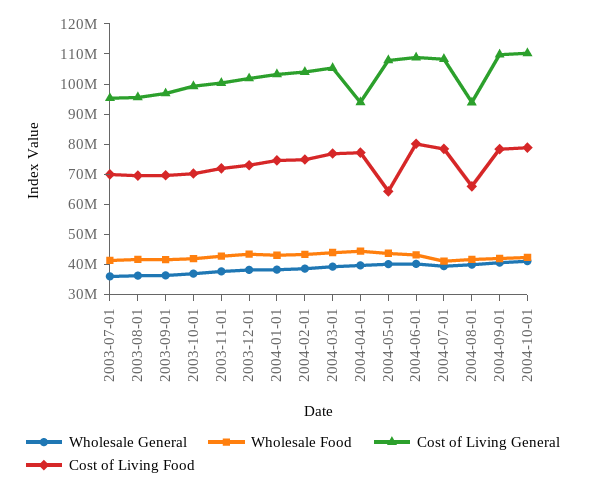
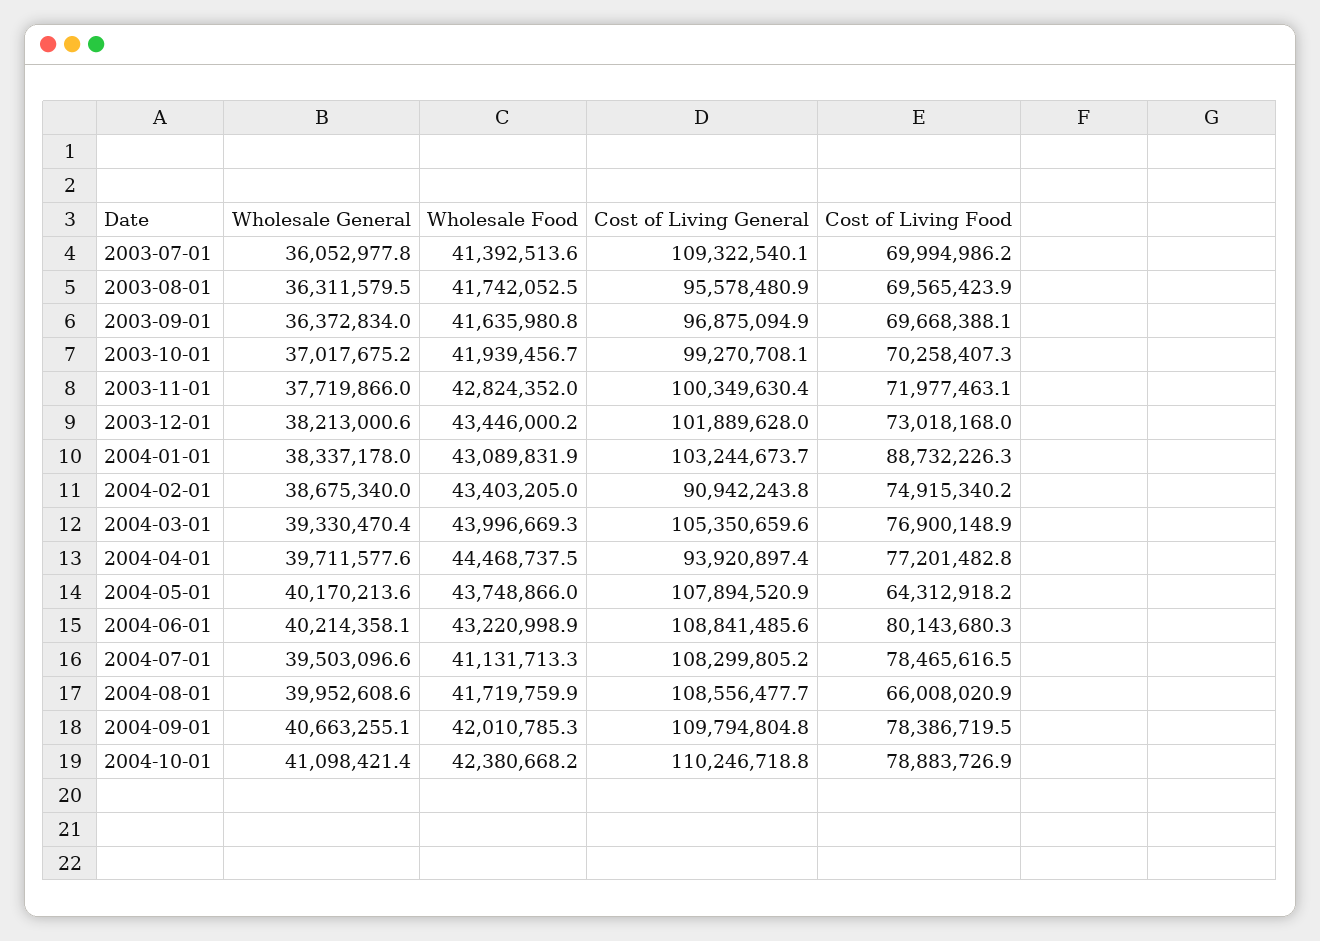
  {
    "Wholesale General": {
      "2003-07-01": 36052977.8,
      "2003-08-01": 36311579.5,
      "2003-09-01": 36372834,
      "2003-10-01": 37017675.2,
      "2003-11-01": 37719866,
      "2003-12-01": 38213000.6,
      "2004-01-01": 38337178,
      "2004-02-01": 38675340,
      "2004-03-01": 39330470.4,
      "2004-04-01": 39711577.6,
      "2004-05-01": 40170213.6,
      "2004-06-01": 40214358.1,
      "2004-07-01": 39503096.6,
      "2004-08-01": 39952608.6,
      "2004-09-01": 40663255.1,
      "2004-10-01": 41098421.4
    },
    "Wholesale Food": {
      "2003-07-01": 41392513.6,
      "2003-08-01": 41742052.5,
      "2003-09-01": 41635980.8,
      "2003-10-01": 41939456.7,
      "2003-11-01": 42824352,
      "2003-12-01": 43446000.2,
      "2004-01-01": 43089831.9,
      "2004-02-01": 43403205,
      "2004-03-01": 43996669.3,
      "2004-04-01": 44468737.5,
      "2004-05-01": 43748866,
      "2004-06-01": 43220998.9,
      "2004-07-01": 41131713.3,
      "2004-08-01": 41719759.9,
      "2004-09-01": 42010785.3,
      "2004-10-01": 42380668.2
    },
    "Cost of Living General": {
-     "2003-07-01": 95000000,
+     "2003-07-01": 109322540.1,
      "2003-08-01": 95578480.9,
      "2003-09-01": 96875094.9,
      "2003-10-01": 99270708.1,
      "2003-11-01": 100349630.4,
      "2003-12-01": 101889628,
      "2004-01-01": 103244673.7,
-     "2004-02-01": 105000000,
+     "2004-02-01": 90942243.8,
      "2004-03-01": 105350659.6,
      "2004-04-01": 93920897.4,
      "2004-05-01": 107894520.9,
      "2004-06-01": 108841485.6,
      "2004-07-01": 108299805.2,
-     "2004-08-01": 95000000,
+     "2004-08-01": 108556477.7,
      "2004-09-01": 109794804.8,
      "2004-10-01": 110246718.8
    },
    "Cost of Living Food": {
      "2003-07-01": 69994986.2,
      "2003-08-01": 69565423.9,
      "2003-09-01": 69668388.1,
      "2003-10-01": 70258407.3,
      "2003-11-01": 71977463.1,
      "2003-12-01": 73018168,
-     "2004-01-01": 75000000,
+     "2004-01-01": 88732226.3,
      "2004-02-01": 74915340.2,
      "2004-03-01": 76900148.9,
      "2004-04-01": 77201482.8,
      "2004-05-01": 64312918.2,
      "2004-06-01": 80143680.3,
      "2004-07-01": 78465616.5,
      "2004-08-01": 66008020.9,
      "2004-09-01": 78386719.5,
      "2004-10-01": 78883726.9
    }
  }

